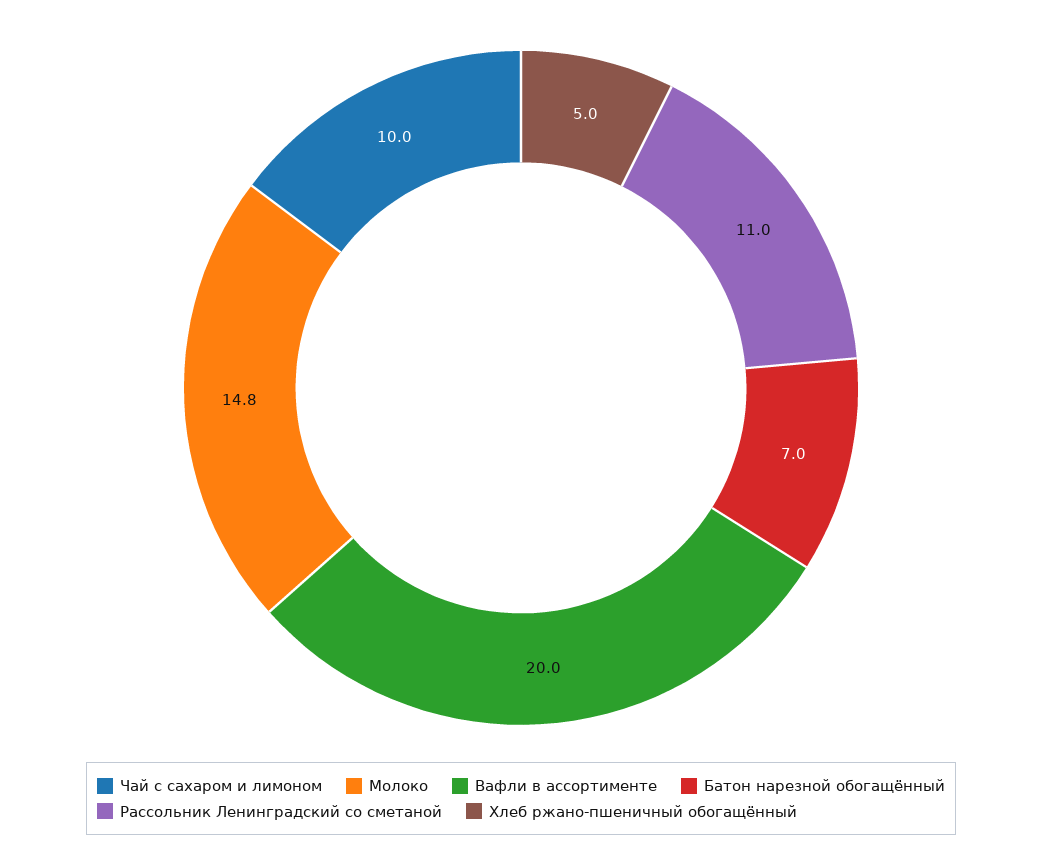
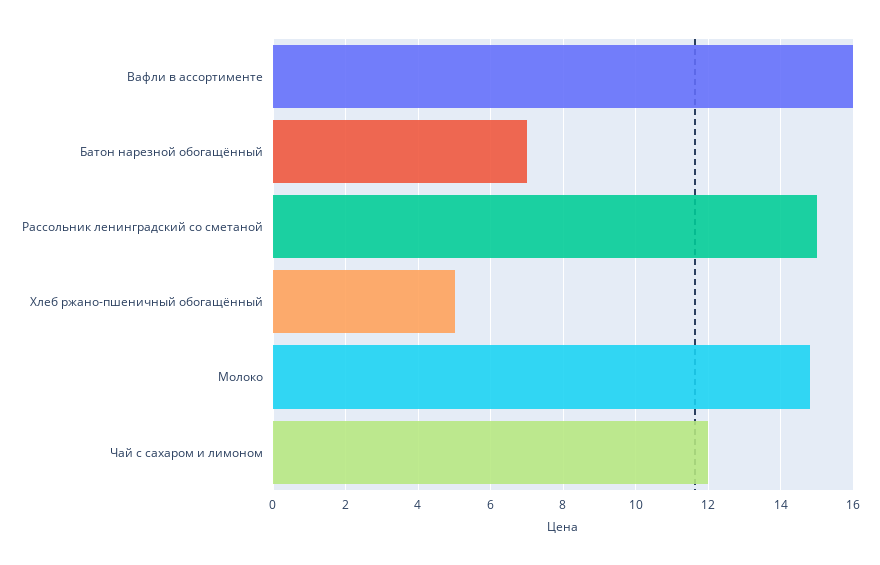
  {
-   "Чай с сахаром и лимоном": 10,
+   "Чай с сахаром и лимоном": 12,
    "Молоко": 14.8,
-   "Вафли в ассортименте": 20,
+   "Вафли в ассортименте": 16,
    "Батон нарезной обогащённый": 7,
-   "Рассольник Ленинградский со сметаной": 11,
+   "Рассольник Ленинградский со сметаной": 15,
    "Хлеб ржано-пшеничный обогащённый": 5
  }

